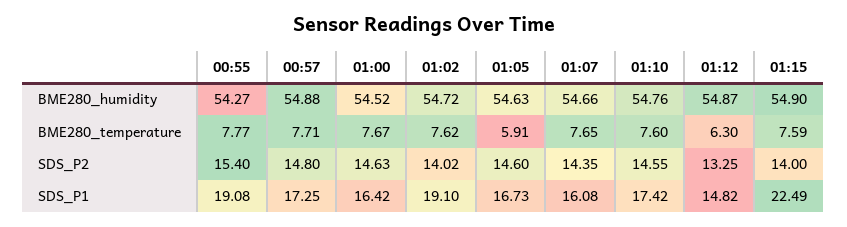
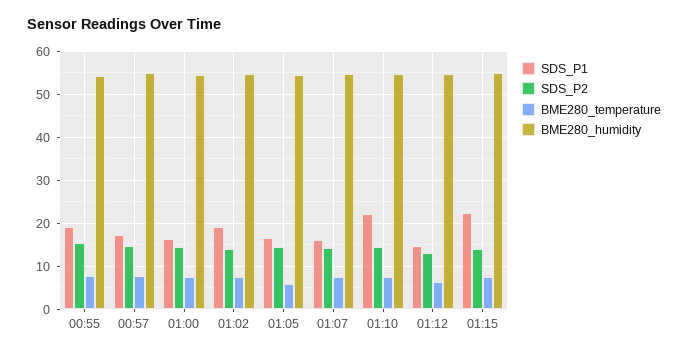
  {
    "BME280_humidity": {
      "00:55": 54.27,
      "00:57": 54.88,
      "01:00": 54.52,
      "01:02": 54.72,
      "01:05": 54.63,
      "01:07": 54.66,
      "01:10": 54.76,
      "01:12": 54.87,
      "01:15": 54.9
    },
    "BME280_temperature": {
      "00:55": 7.77,
      "00:57": 7.71,
      "01:00": 7.67,
      "01:02": 7.62,
      "01:05": 5.91,
      "01:07": 7.65,
      "01:10": 7.6,
      "01:12": 6.3,
      "01:15": 7.59
    },
    "SDS_P2": {
      "00:55": 15.4,
      "00:57": 14.8,
      "01:00": 14.63,
      "01:02": 14.02,
      "01:05": 14.6,
      "01:07": 14.35,
      "01:10": 14.55,
      "01:12": 13.25,
      "01:15": 14
    },
    "SDS_P1": {
      "00:55": 19.08,
      "00:57": 17.25,
      "01:00": 16.42,
      "01:02": 19.1,
      "01:05": 16.73,
      "01:07": 16.08,
-     "01:10": 17.42,
+     "01:10": 22,
      "01:12": 14.82,
      "01:15": 22.49
    }
  }

